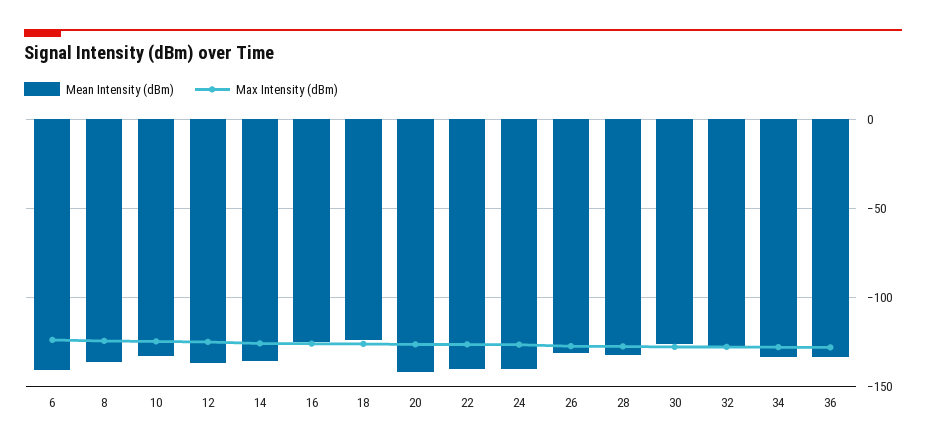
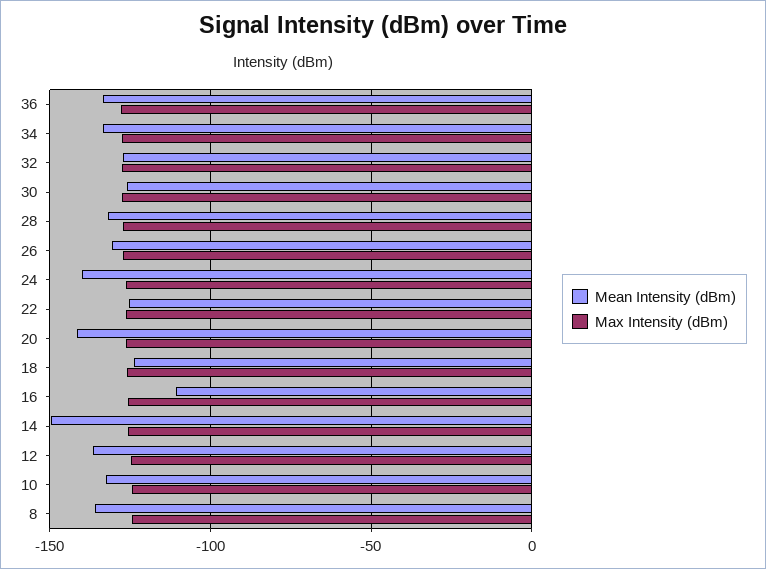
  {
    "Mean Intensity (dBm)": {
-     "6": -140,
      "8": -135,
      "10": -135,
      "12": -135,
-     "14": -135,
+     "14": -150,
-     "16": -125,
+     "16": -110,
      "18": -125,
      "20": -140,
-     "22": -140,
+     "22": -125,
      "24": -140,
      "26": -130,
      "28": -130,
      "30": -125,
      "32": -125,
      "34": -135,
      "36": -135
    },
    "Max Intensity (dBm)": {
-     "6": -125,
      "8": -125,
      "10": -125,
      "12": -125,
      "14": -125,
      "16": -125,
      "18": -125,
      "20": -125,
      "22": -125,
      "24": -125,
      "26": -125,
      "28": -125,
      "30": -130,
      "32": -130,
      "34": -130,
      "36": -130
    }
  }

